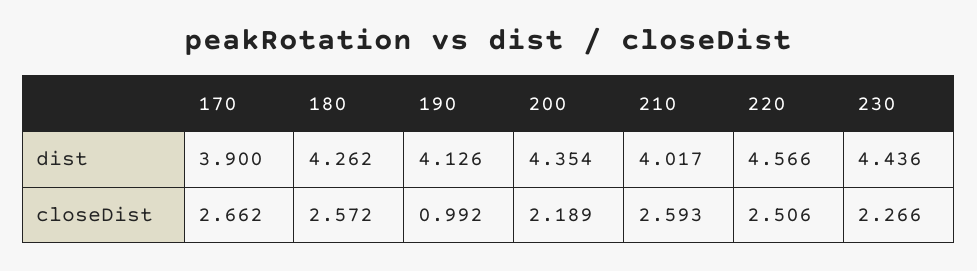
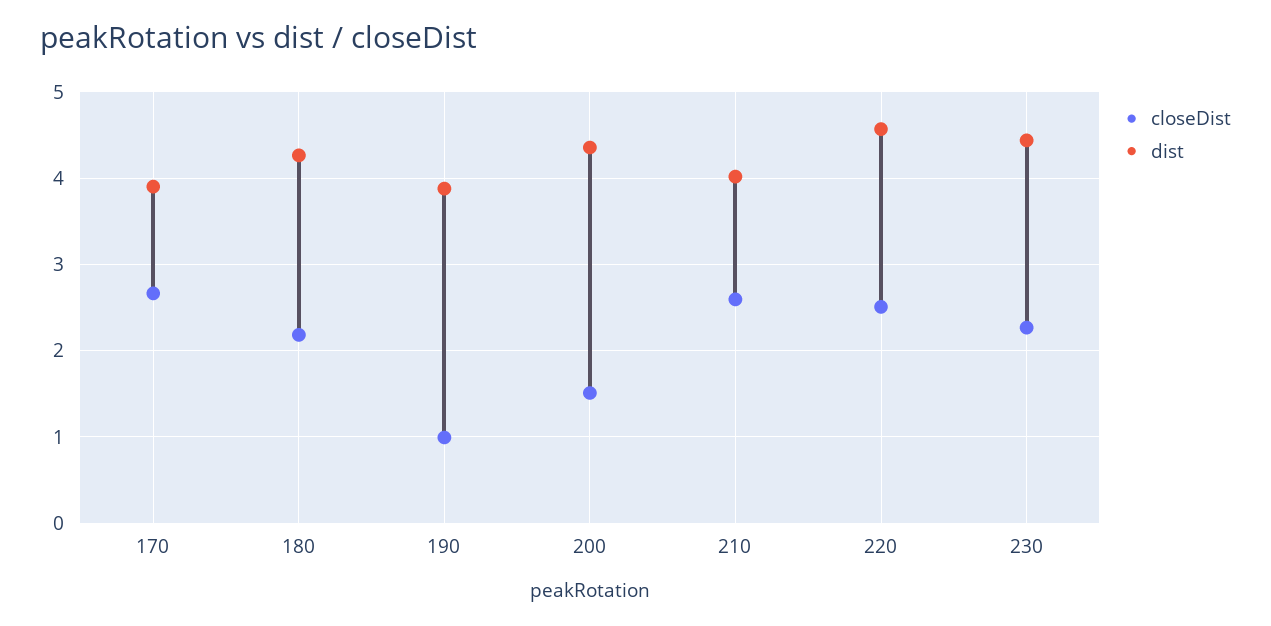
  {
    "dist": {
      "170": 3.9,
      "180": 4.262,
-     "190": 4.126,
+     "190": 3.9,
      "200": 4.354,
      "210": 4.017,
      "220": 4.566,
      "230": 4.436
    },
    "closeDist": {
      "170": 2.662,
-     "180": 2.572,
+     "180": 2.2,
      "190": 0.992,
-     "200": 2.189,
+     "200": 1.5,
      "210": 2.593,
      "220": 2.506,
      "230": 2.266
    }
  }

